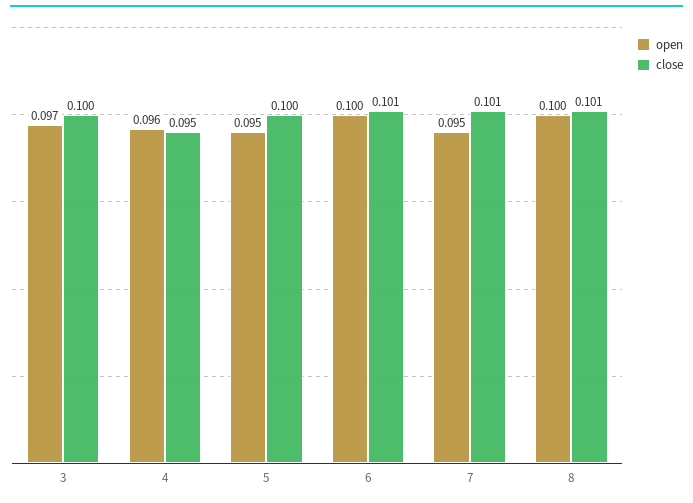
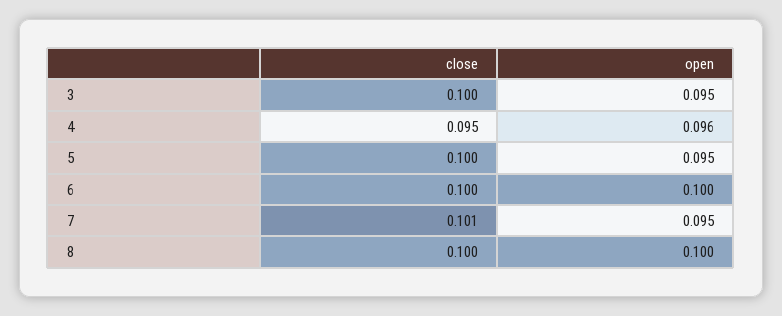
  {
    "open": {
-     "3": 0.097,
+     "3": 0.095,
      "4": 0.096,
      "5": 0.095,
      "6": 0.1,
      "7": 0.095,
      "8": 0.1
    },
    "close": {
      "3": 0.1,
      "4": 0.095,
      "5": 0.1,
-     "6": 0.101,
+     "6": 0.1,
      "7": 0.101,
-     "8": 0.101
+     "8": 0.1
    }
  }

